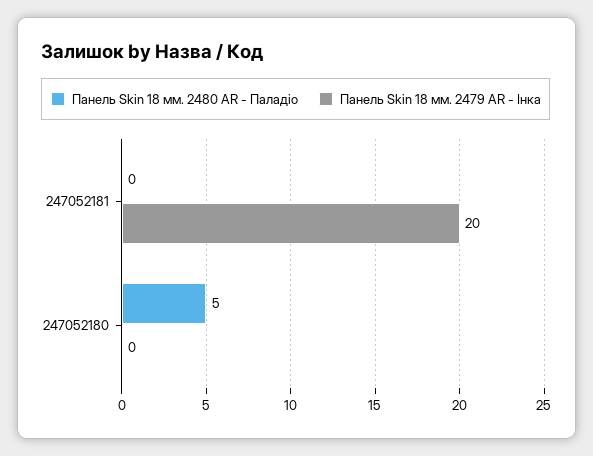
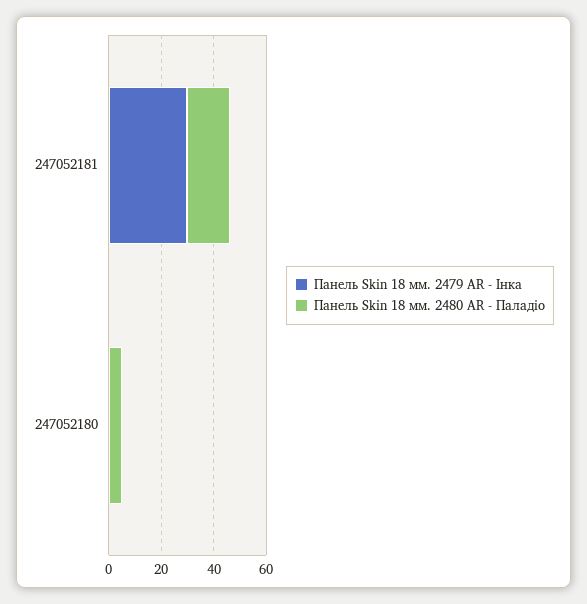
  {
    "Панель Skin 18 мм. 2480 AR - Паладіо": {
-     "247052181": 0,
+     "247052181": 15,
      "247052180": 5
    },
    "Панель Skin 18 мм. 2479 AR - Інка": {
-     "247052181": 20,
+     "247052181": 30,
      "247052180": 0
    }
  }

